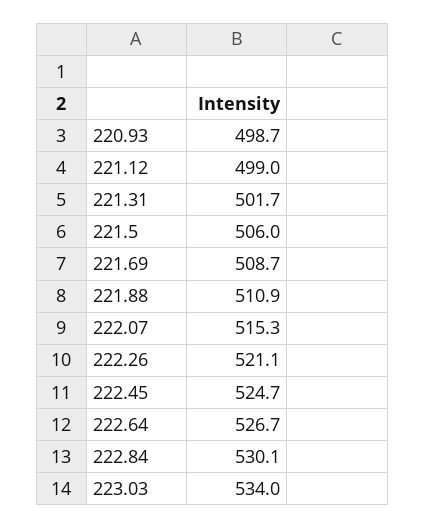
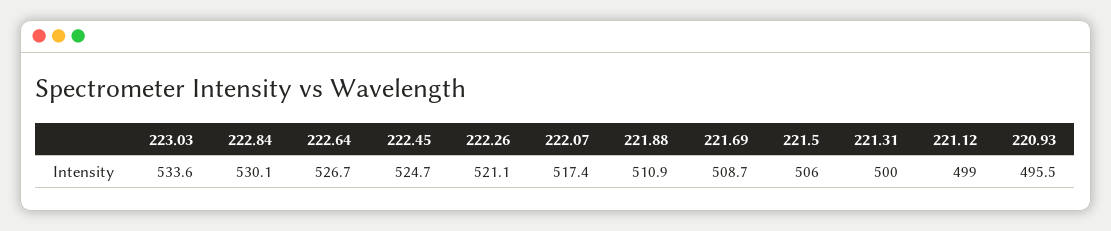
  {
-   "220.93": 498.7,
+   "220.93": 495.5,
    "221.12": 499,
-   "221.31": 501.7,
+   "221.31": 500,
    "221.5": 506,
    "221.69": 508.7,
    "221.88": 510.9,
-   "222.07": 515.3,
+   "222.07": 517.4,
    "222.26": 521.1,
    "222.45": 524.7,
    "222.64": 526.7,
    "222.84": 530.1,
-   "223.03": 534
+   "223.03": 533.6
  }

